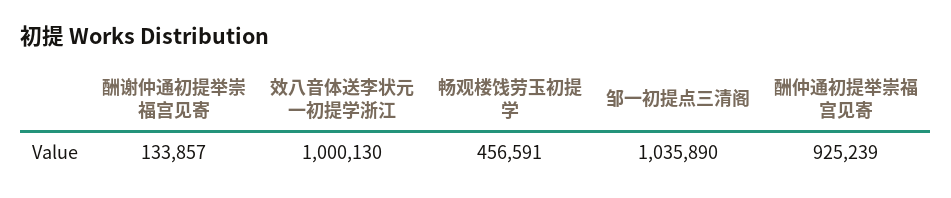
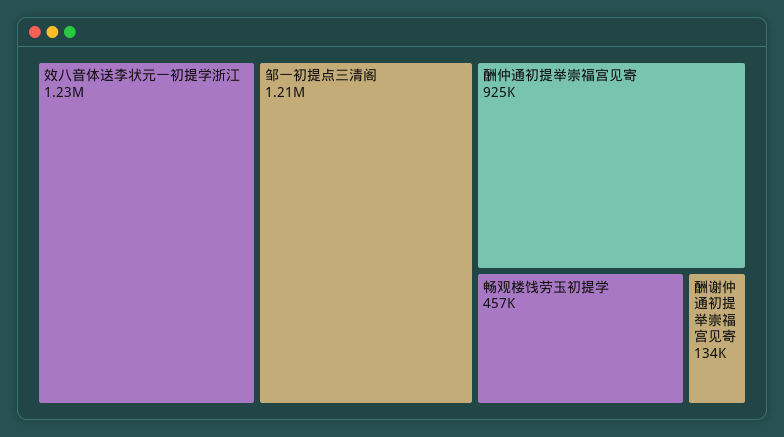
  {
    "酬谢仲通初提举崇福宫见寄": 133857,
-   "效八音体送李状元一初提学浙江": 1000130,
+   "效八音体送李状元一初提学浙江": 1230000,
    "畅观楼饯劳玉初提学": 456591,
-   "邹一初提点三清阁": 1035890,
+   "邹一初提点三清阁": 1210000,
    "酬仲通初提举崇福宫见寄": 925239
  }

